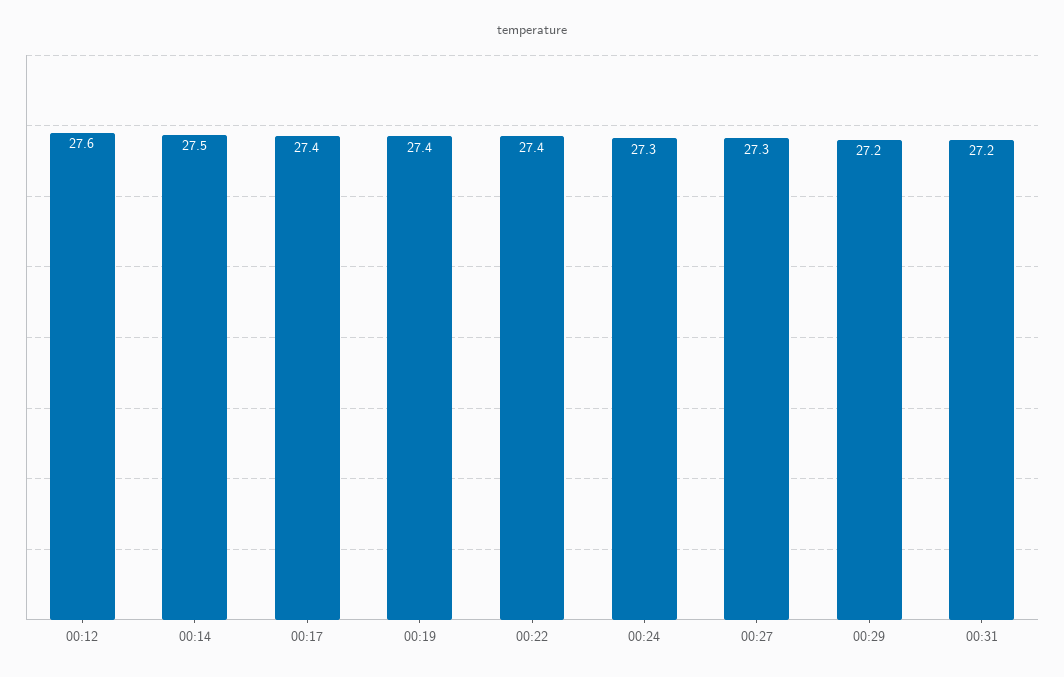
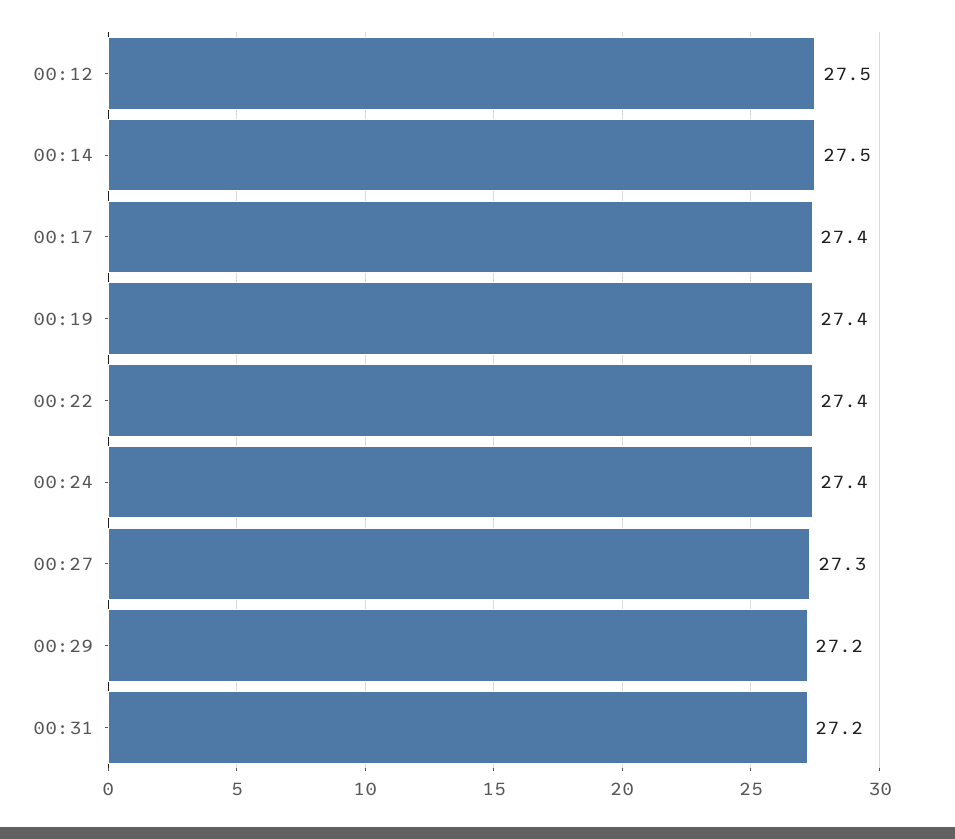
  {
-   "00:12": 27.6,
+   "00:12": 27.5,
    "00:14": 27.5,
    "00:17": 27.4,
    "00:19": 27.4,
    "00:22": 27.4,
-   "00:24": 27.3,
+   "00:24": 27.4,
    "00:27": 27.3,
    "00:29": 27.2,
    "00:31": 27.2
  }

